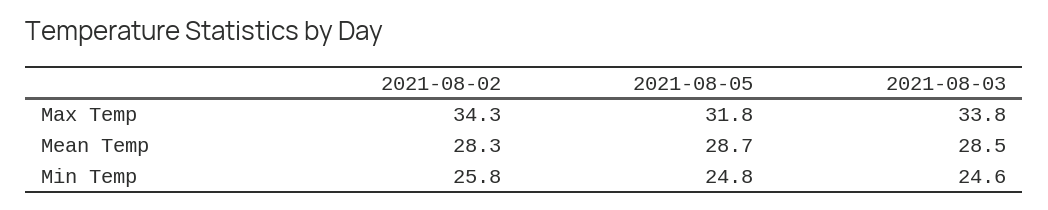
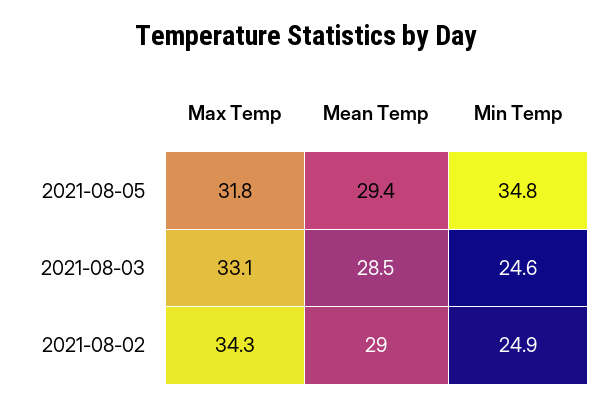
  {
    "2021-08-02": {
      "Max Temp": 34.3,
-     "Mean Temp": 28.3,
+     "Mean Temp": 29,
-     "Min Temp": 25.8
+     "Min Temp": 24.9
    },
    "2021-08-05": {
      "Max Temp": 31.8,
-     "Mean Temp": 28.7,
+     "Mean Temp": 29.4,
-     "Min Temp": 24.8
+     "Min Temp": 34.8
    },
    "2021-08-03": {
-     "Max Temp": 33.8,
+     "Max Temp": 33.1,
      "Mean Temp": 28.5,
      "Min Temp": 24.6
    }
  }

